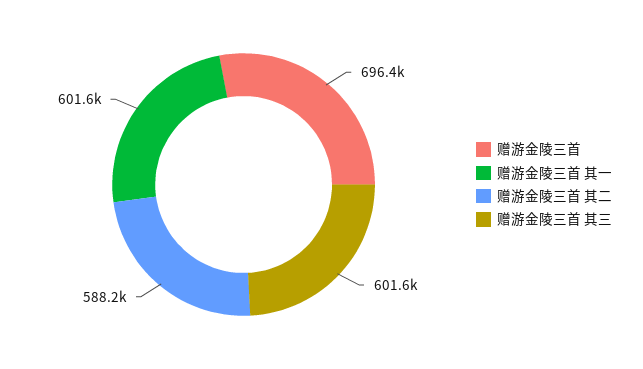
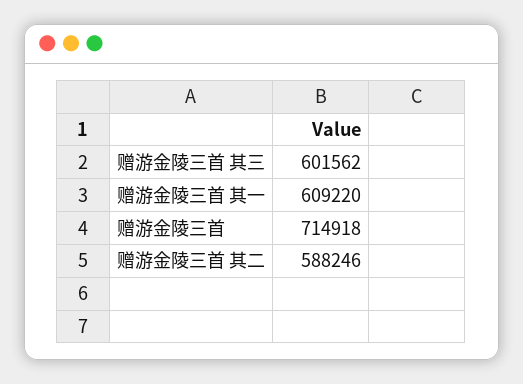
  {
-   "赠游金陵三首": 696400,
+   "赠游金陵三首": 714918,
-   "赠游金陵三首 其一": 601600,
+   "赠游金陵三首 其一": 609220,
    "赠游金陵三首 其二": 588246,
    "赠游金陵三首 其三": 601562
  }

